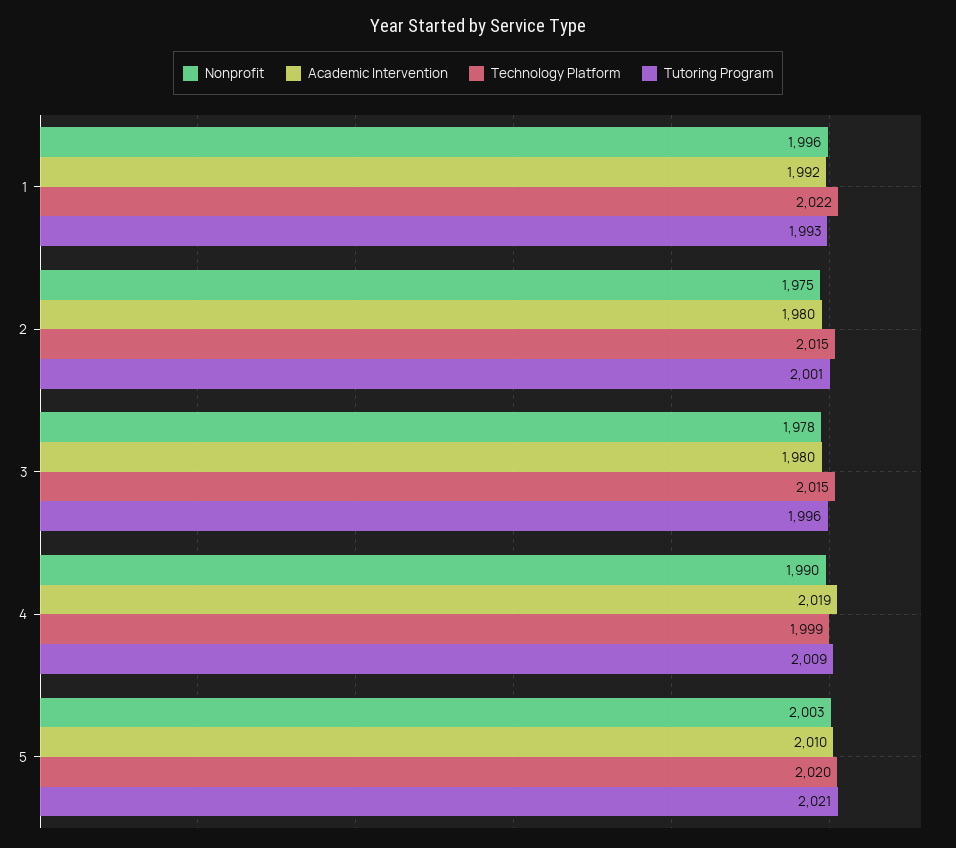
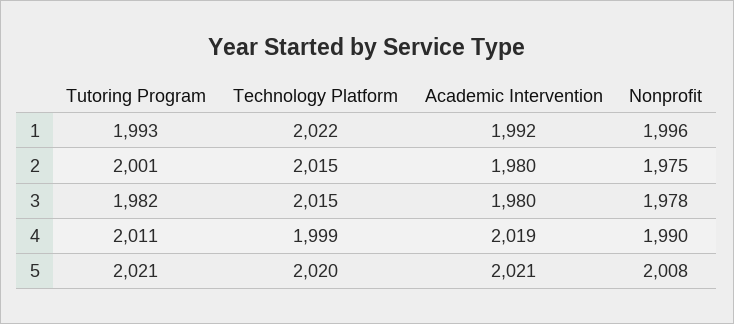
  {
    "Nonprofit": {
      "1": 1996,
      "2": 1975,
      "3": 1978,
      "4": 1990,
-     "5": 2003
+     "5": 2008
    },
    "Academic Intervention": {
      "1": 1992,
      "2": 1980,
      "3": 1980,
      "4": 2019,
-     "5": 2010
+     "5": 2021
    },
    "Technology Platform": {
      "1": 2022,
      "2": 2015,
      "3": 2015,
      "4": 1999,
      "5": 2020
    },
    "Tutoring Program": {
      "1": 1993,
      "2": 2001,
-     "3": 1996,
+     "3": 1982,
-     "4": 2009,
+     "4": 2011,
      "5": 2021
    }
  }

